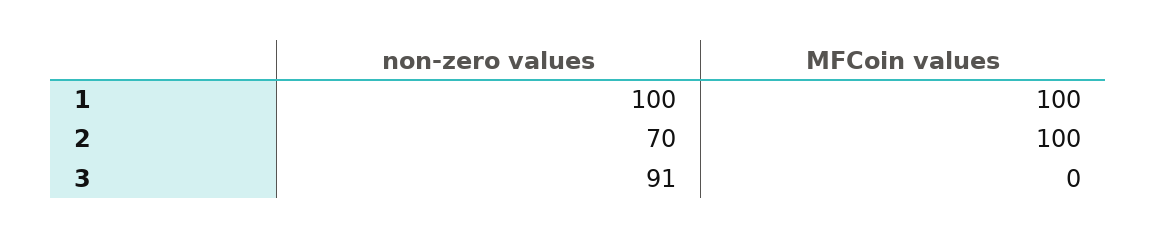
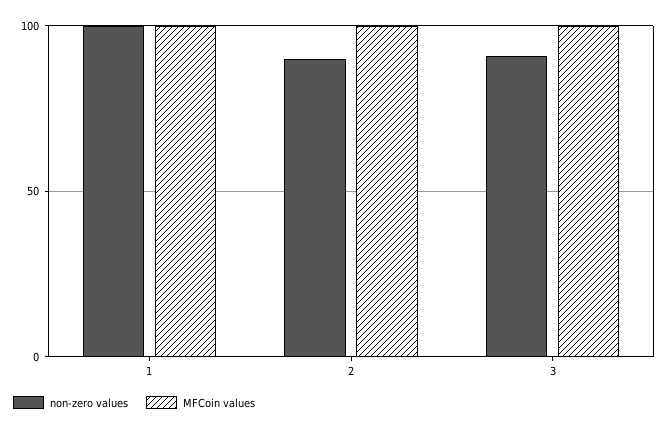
  {
    "non-zero values": {
      "1": 100,
-     "2": 70,
+     "2": 90,
      "3": 91
    },
    "MFCoin values": {
      "1": 100,
      "2": 100,
-     "3": 0
+     "3": 100
    }
  }

